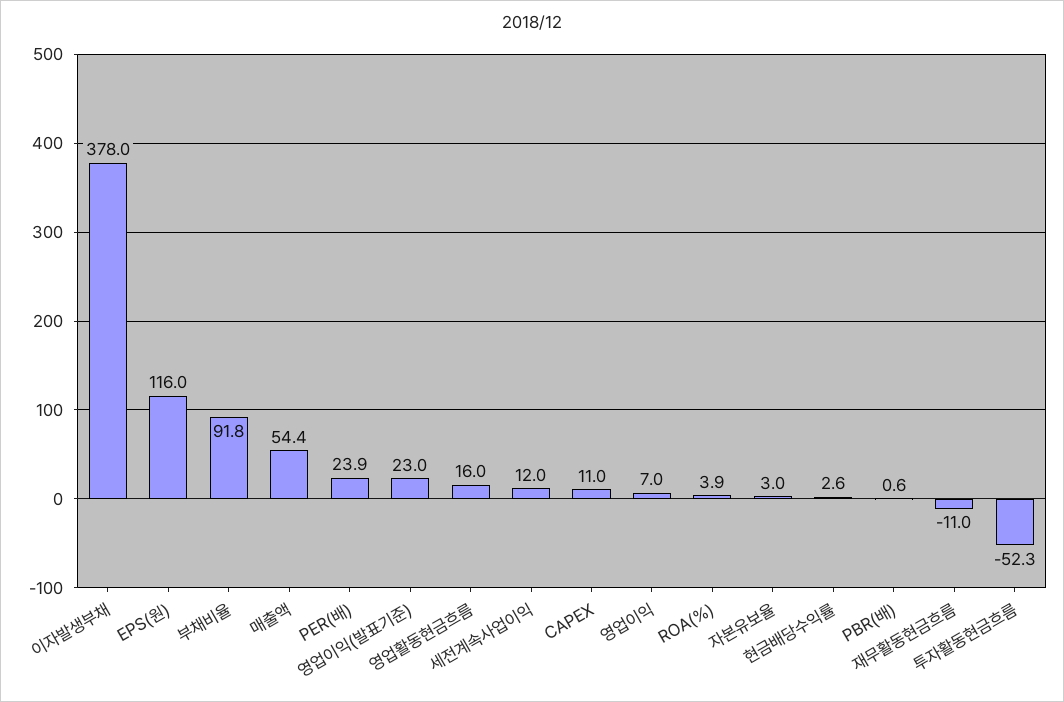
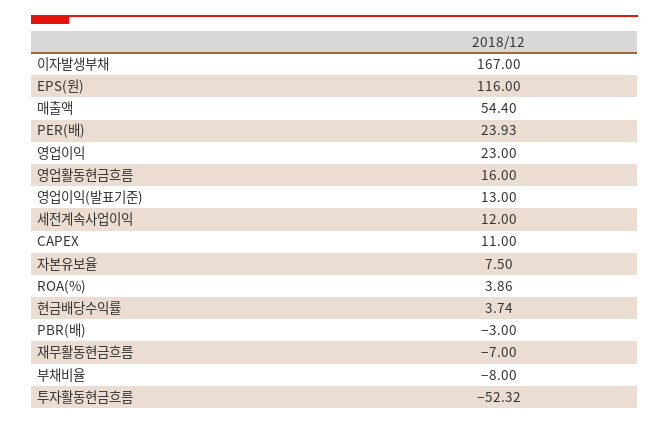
  {
-   "이자발생부채": 378,
+   "이자발생부채": 167,
    "EPS(원)": 116,
-   "부채비율": 91.8,
+   "부채비율": -8,
    "매출액": 54.4,
    "PER(배)": 23.93,
-   "영업이익(발표기준)": 23,
+   "영업이익(발표기준)": 13,
    "영업활동현금흐름": 16,
    "세전계속사업이익": 12,
    "CAPEX": 11,
-   "영업이익": 7,
+   "영업이익": 23,
    "ROA(%)": 3.86,
-   "자본유보율": 3,
+   "자본유보율": 7.5,
-   "현금배당수익률": 2.6,
+   "현금배당수익률": 3.74,
-   "PBR(배)": 0.6,
+   "PBR(배)": -3,
-   "재무활동현금흐름": -11,
+   "재무활동현금흐름": -7,
    "투자활동현금흐름": -52.32
  }

